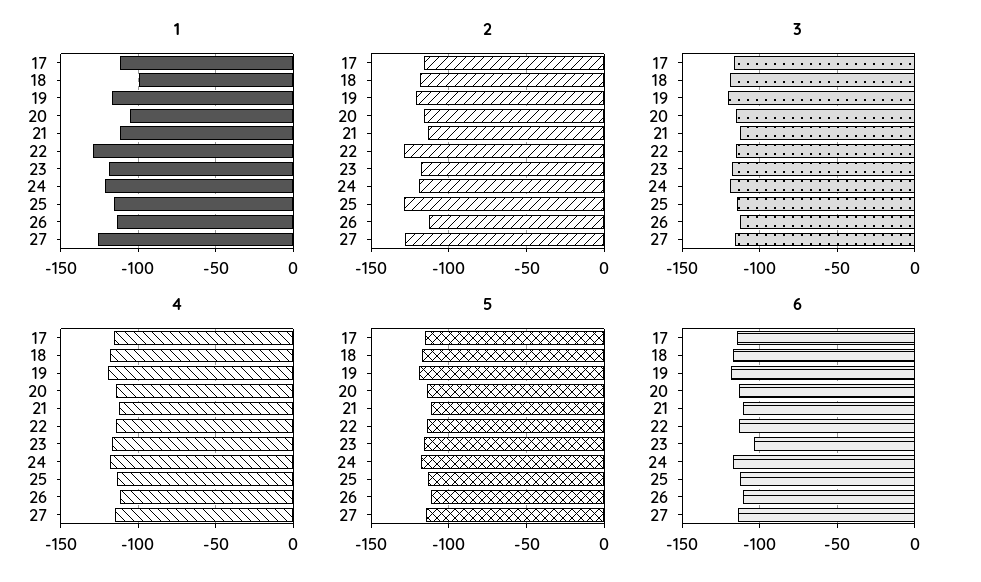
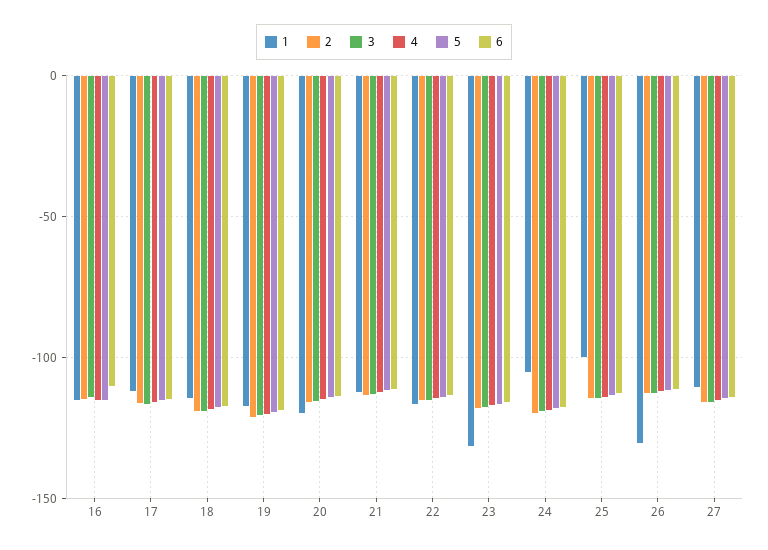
  {
    "1": {
      "17": -110,
-     "18": -100,
+     "18": -115,
      "19": -115,
-     "20": -105,
+     "20": -120,
      "21": -110,
-     "22": -130,
+     "22": -115,
-     "23": -120,
+     "23": -130,
-     "24": -120,
+     "24": -105,
-     "25": -115,
+     "25": -100,
-     "26": -115,
+     "26": -130,
-     "27": -125
+     "27": -110,
+     "16": -115
    },
    "2": {
      "17": -115,
      "18": -120,
      "19": -120,
      "20": -115,
      "21": -115,
-     "22": -130,
+     "22": -115,
      "23": -120,
      "24": -120,
-     "25": -130,
+     "25": -115,
      "26": -115,
-     "27": -130
+     "27": -115,
+     "16": -115
    },
    "3": {
      "17": -115,
      "18": -120,
      "19": -120,
      "20": -115,
      "21": -115,
      "22": -115,
      "23": -120,
      "24": -120,
      "25": -115,
      "26": -115,
-     "27": -115
+     "27": -115,
+     "16": -115
    },
    "4": {
      "17": -115,
      "18": -120,
      "19": -120,
      "20": -115,
      "21": -110,
      "22": -115,
      "23": -115,
      "24": -120,
      "25": -115,
      "26": -110,
-     "27": -115
+     "27": -115,
+     "16": -115
    },
    "5": {
      "17": -115,
      "18": -120,
      "19": -120,
      "20": -115,
      "21": -110,
      "22": -115,
      "23": -115,
      "24": -120,
      "25": -115,
      "26": -110,
-     "27": -115
+     "27": -115,
+     "16": -115
    },
    "6": {
      "17": -115,
      "18": -115,
      "19": -120,
      "20": -115,
      "21": -110,
      "22": -115,
-     "23": -105,
+     "23": -115,
      "24": -115,
      "25": -115,
      "26": -110,
-     "27": -115
+     "27": -115,
+     "16": -110
    }
  }

